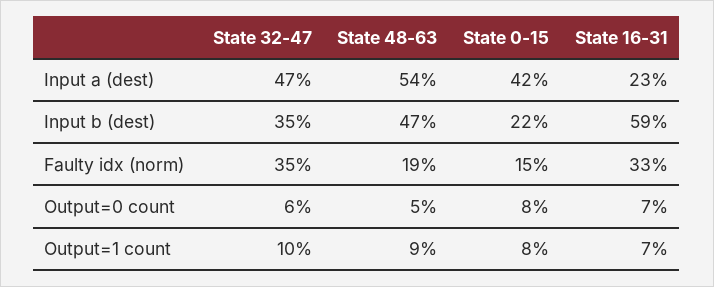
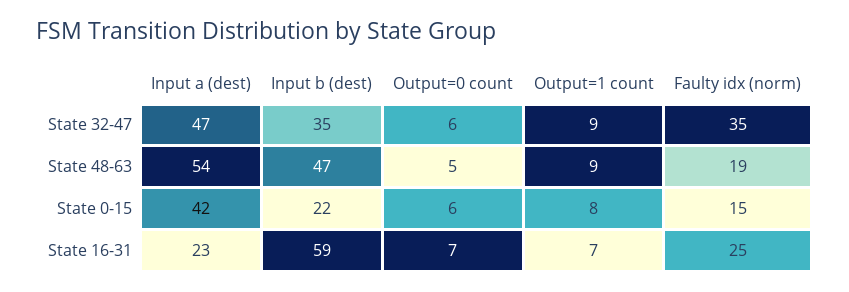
  {
    "State 32-47": {
      "Input a (dest)": 47,
      "Input b (dest)": 35,
      "Faulty idx (norm)": 35,
      "Output=0 count": 6,
-     "Output=1 count": 10
+     "Output=1 count": 9
    },
    "State 48-63": {
      "Input a (dest)": 54,
      "Input b (dest)": 47,
      "Faulty idx (norm)": 19,
      "Output=0 count": 5,
      "Output=1 count": 9
    },
    "State 0-15": {
      "Input a (dest)": 42,
      "Input b (dest)": 22,
      "Faulty idx (norm)": 15,
-     "Output=0 count": 8,
+     "Output=0 count": 6,
      "Output=1 count": 8
    },
    "State 16-31": {
      "Input a (dest)": 23,
      "Input b (dest)": 59,
-     "Faulty idx (norm)": 33,
+     "Faulty idx (norm)": 25,
      "Output=0 count": 7,
      "Output=1 count": 7
    }
  }

